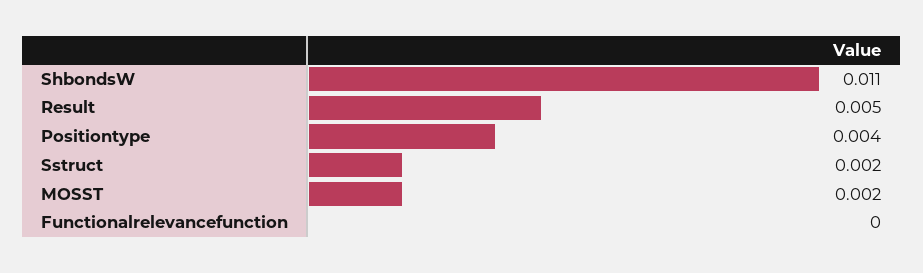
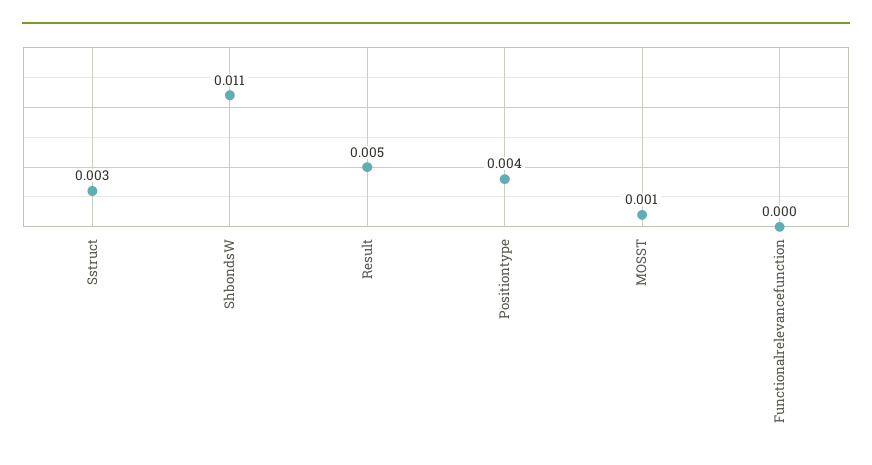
  {
    "ShbondsW": 0.011,
    "Result": 0.005,
    "Positiontype": 0.004,
-   "Sstruct": 0.002,
+   "Sstruct": 0.003,
-   "MOSST": 0.002,
+   "MOSST": 0.001,
    "Functionalrelevancefunction": 0
  }

